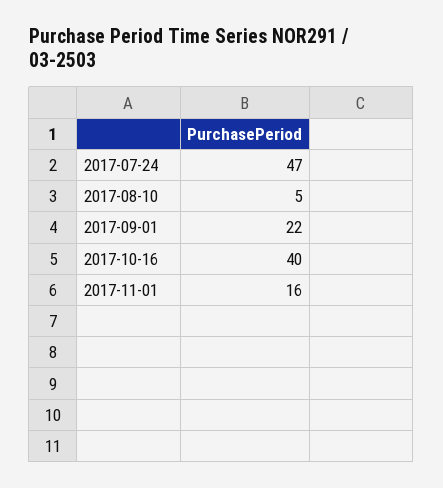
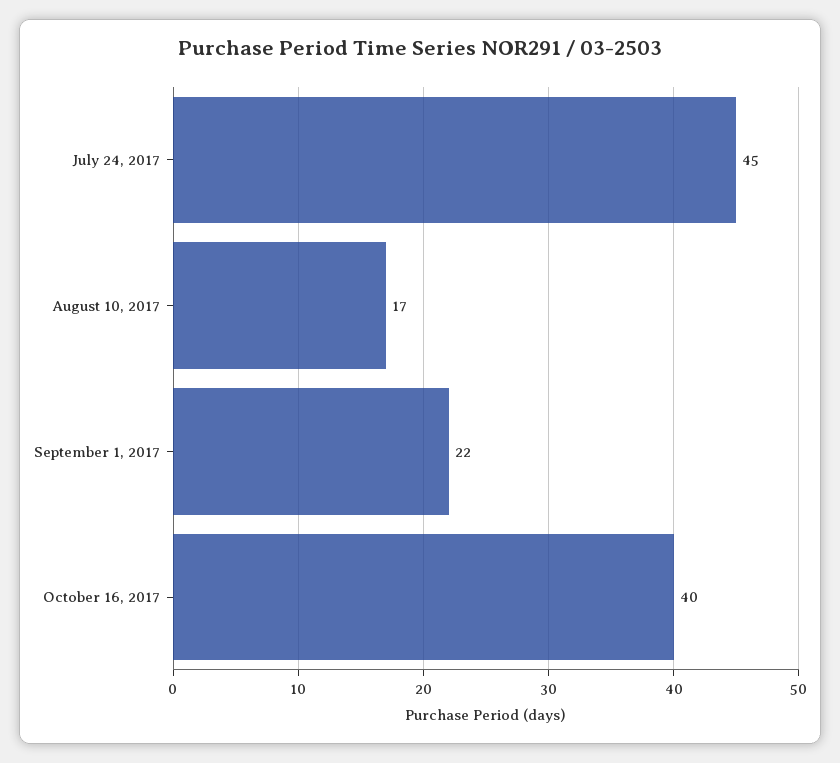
  {
-   "2017-07-24": 47,
+   "2017-07-24": 45,
-   "2017-08-10": 5,
+   "2017-08-10": 17,
    "2017-09-01": 22,
-   "2017-10-16": 40,
+   "2017-10-16": 40
-   "2017-11-01": 16
  }

